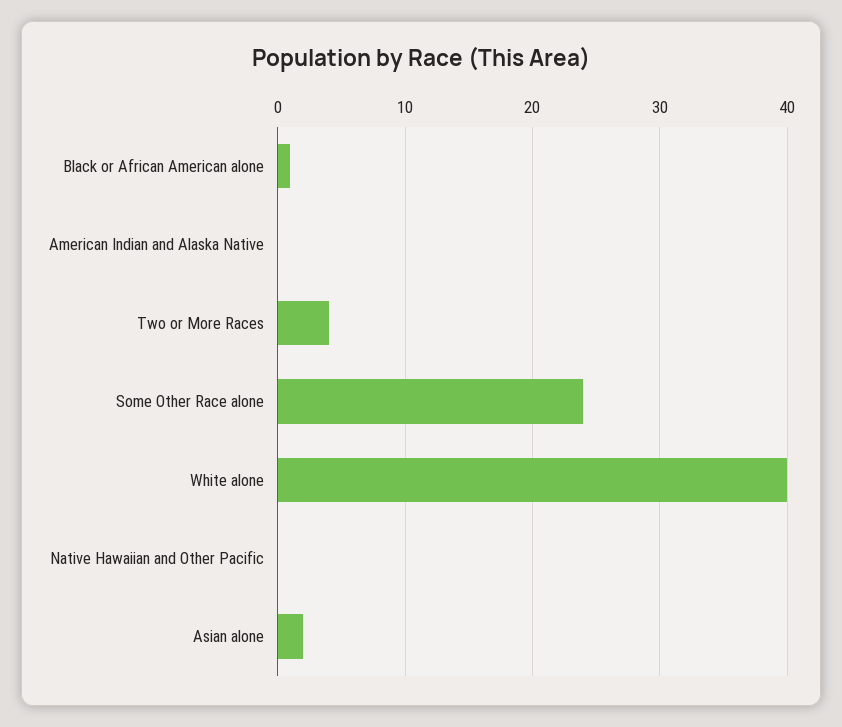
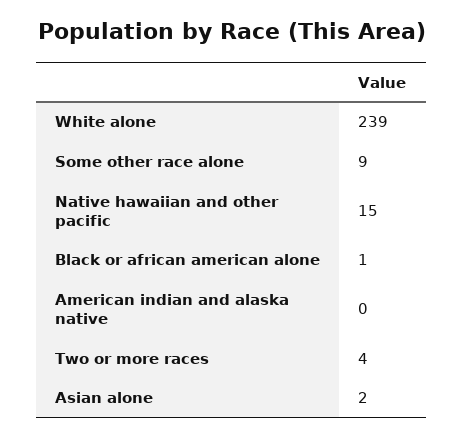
  {
    "Black or African American alone": 1,
    "American Indian and Alaska Native": 0,
    "Two or More Races": 4,
-   "Some Other Race alone": 24,
+   "Some Other Race alone": 9,
-   "White alone": 40,
+   "White alone": 239,
-   "Native Hawaiian and Other Pacific": 0,
+   "Native Hawaiian and Other Pacific": 15,
    "Asian alone": 2
  }

